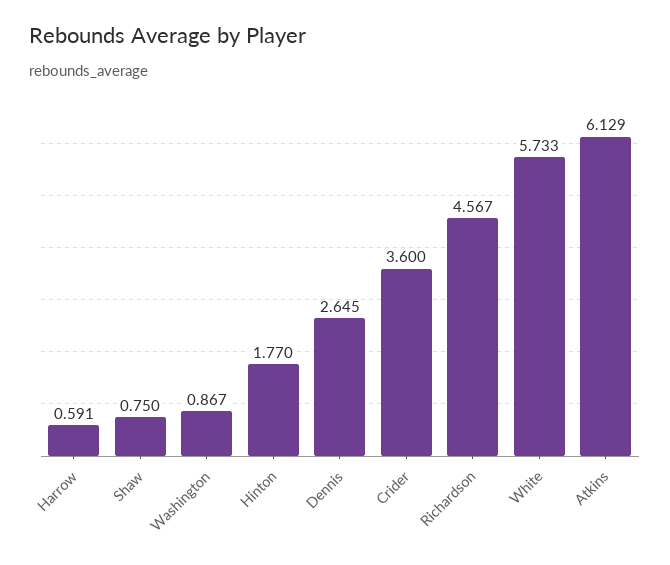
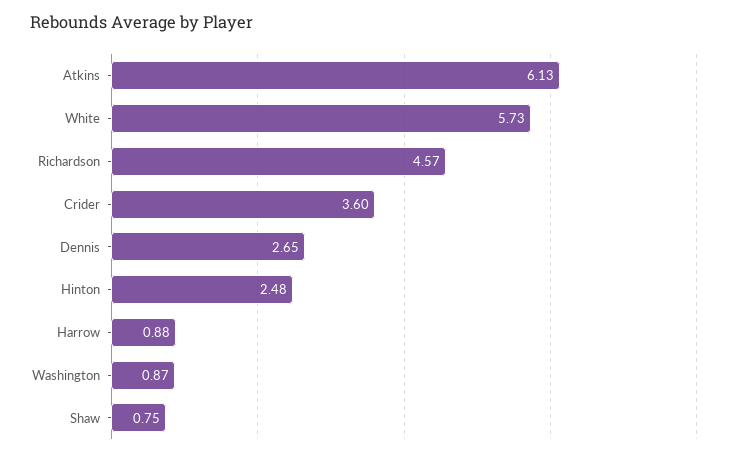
  {
-   "Harrow": 0.591,
+   "Harrow": 0.88,
    "Shaw": 0.75,
    "Washington": 0.867,
-   "Hinton": 1.77,
+   "Hinton": 2.48,
    "Dennis": 2.645,
    "Crider": 3.6,
    "Richardson": 4.567,
    "White": 5.733,
    "Atkins": 6.129
  }

